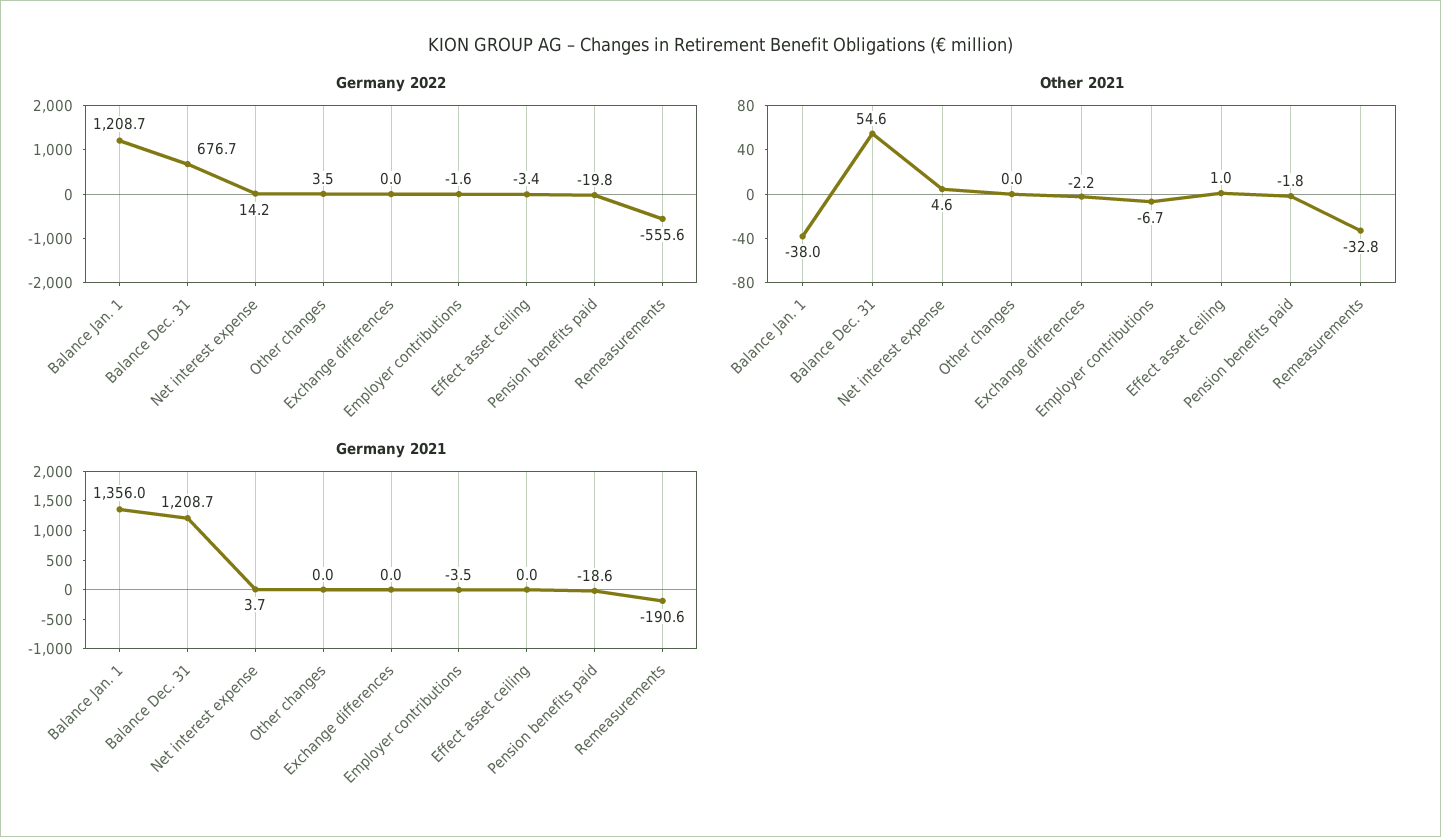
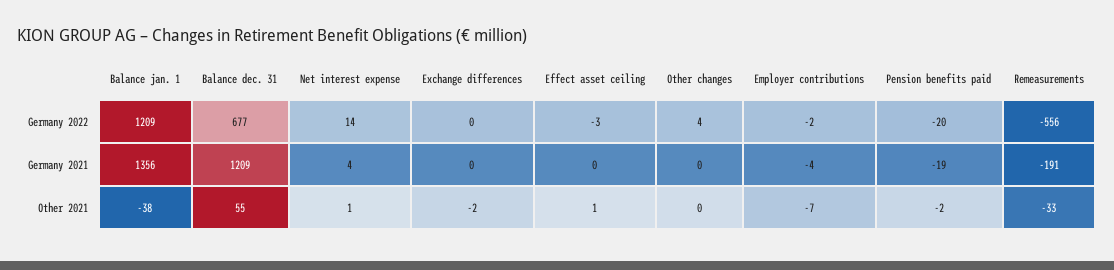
  {
    "Germany 2022": {
      "Balance Jan. 1": 1208.7,
      "Balance Dec. 31": 676.7,
      "Net interest expense": 14.2,
      "Other changes": 3.5,
      "Exchange differences": 0,
      "Employer contributions": -1.6,
      "Effect asset ceiling": -3.4,
      "Pension benefits paid": -19.8,
      "Remeasurements": -555.6
    },
    "Other 2021": {
      "Balance Jan. 1": -38,
      "Balance Dec. 31": 54.6,
-     "Net interest expense": 4.6,
+     "Net interest expense": 1,
      "Other changes": 0,
      "Exchange differences": -2.2,
      "Employer contributions": -6.7,
      "Effect asset ceiling": 1,
      "Pension benefits paid": -1.8,
      "Remeasurements": -32.8
    },
    "Germany 2021": {
      "Balance Jan. 1": 1356,
      "Balance Dec. 31": 1208.7,
      "Net interest expense": 3.7,
      "Other changes": 0,
      "Exchange differences": 0,
      "Employer contributions": -3.5,
      "Effect asset ceiling": 0,
      "Pension benefits paid": -18.6,
      "Remeasurements": -190.6
    }
  }

